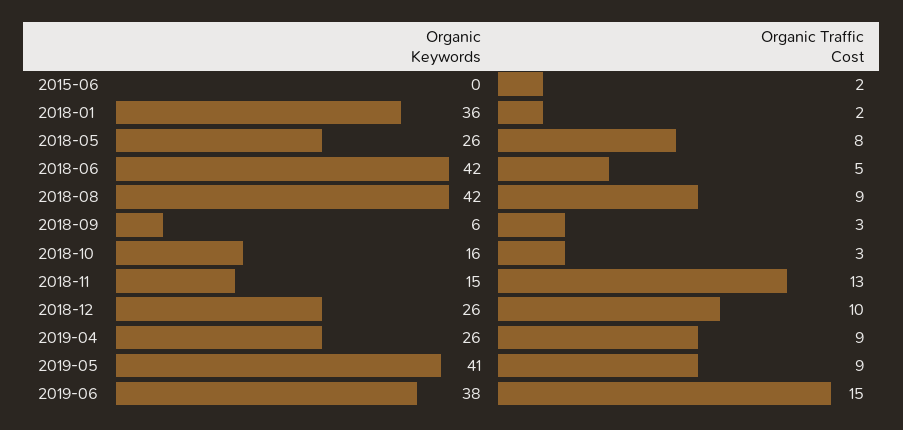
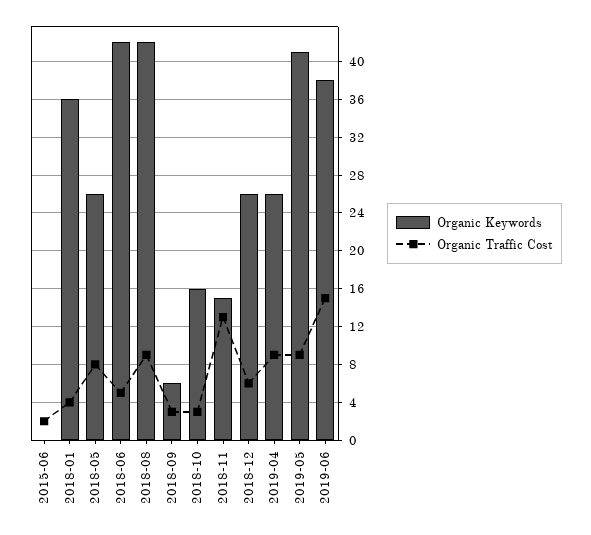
  {
    "Organic Keywords": {
      "2015-06": 0,
      "2018-01": 36,
      "2018-05": 26,
      "2018-06": 42,
      "2018-08": 42,
      "2018-09": 6,
      "2018-10": 16,
      "2018-11": 15,
      "2018-12": 26,
      "2019-04": 26,
      "2019-05": 41,
      "2019-06": 38
    },
    "Organic Traffic Cost": {
      "2015-06": 2,
-     "2018-01": 2,
+     "2018-01": 4,
      "2018-05": 8,
      "2018-06": 5,
      "2018-08": 9,
      "2018-09": 3,
      "2018-10": 3,
      "2018-11": 13,
-     "2018-12": 10,
+     "2018-12": 6,
      "2019-04": 9,
      "2019-05": 9,
      "2019-06": 15
    }
  }

